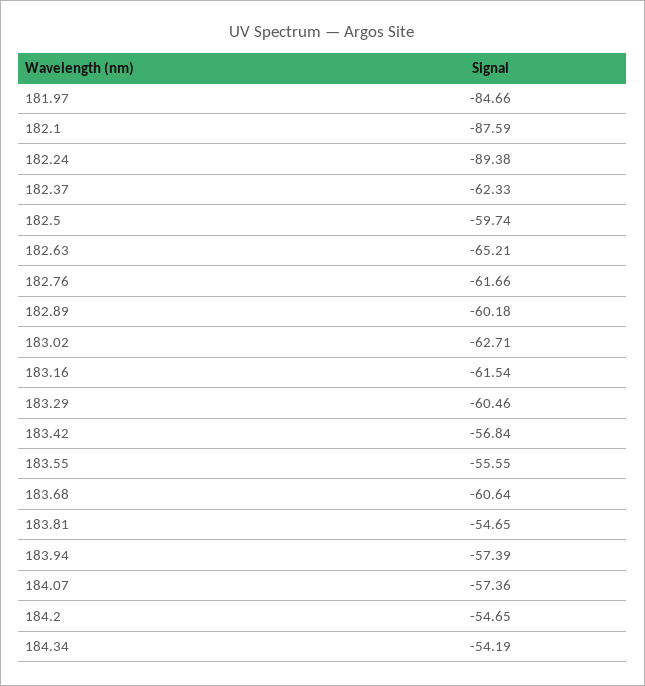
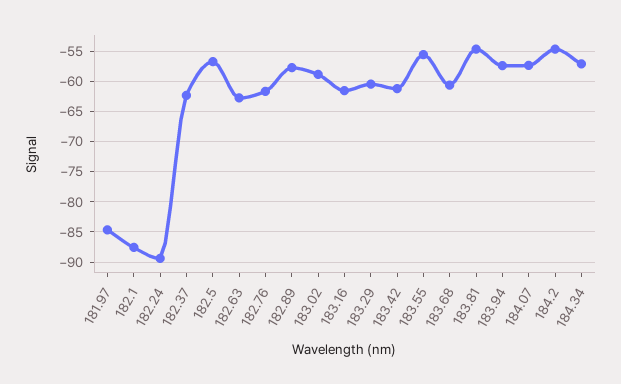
  {
    "181.97": -84.66,
    "182.1": -87.59,
    "182.24": -89.38,
    "182.37": -62.33,
-   "182.5": -59.74,
+   "182.5": -57,
-   "182.63": -65.21,
+   "182.63": -63,
    "182.76": -61.66,
-   "182.89": -60.18,
+   "182.89": -58,
-   "183.02": -62.71,
+   "183.02": -59,
    "183.16": -61.54,
    "183.29": -60.46,
-   "183.42": -56.84,
+   "183.42": -61,
    "183.55": -55.55,
    "183.68": -60.64,
    "183.81": -54.65,
    "183.94": -57.39,
    "184.07": -57.36,
    "184.2": -54.65,
-   "184.34": -54.19
+   "184.34": -57
  }

